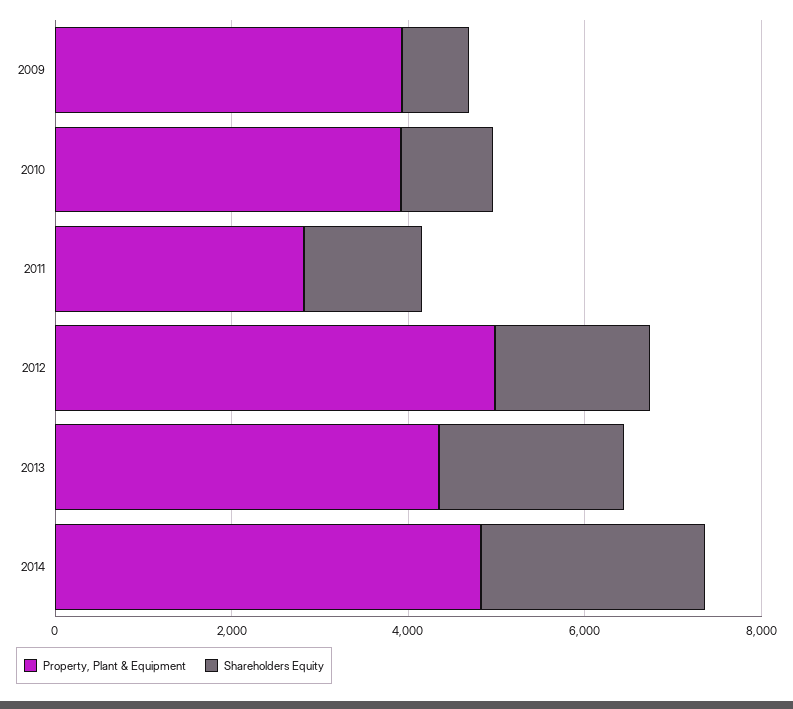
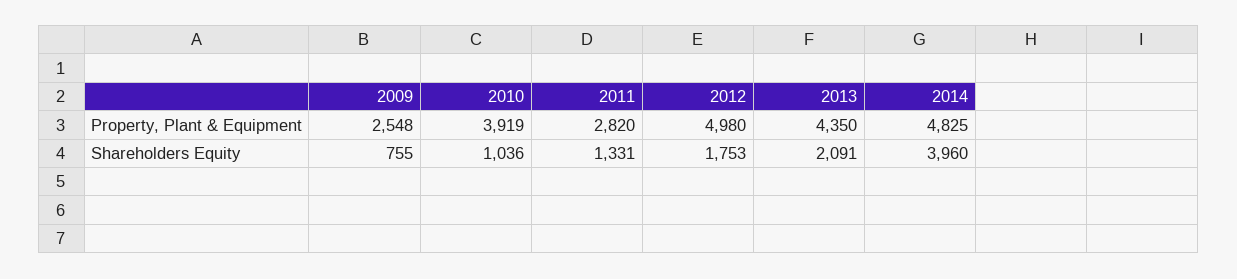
  {
    "Property, Plant & Equipment": {
-     "2009": 4000,
+     "2009": 2548,
      "2010": 3919,
      "2011": 2820,
      "2012": 4980,
      "2013": 4350,
      "2014": 4825
    },
    "Shareholders Equity": {
      "2009": 755,
      "2010": 1036,
      "2011": 1331,
      "2012": 1753,
      "2013": 2091,
-     "2014": 2500
+     "2014": 3960
    }
  }

